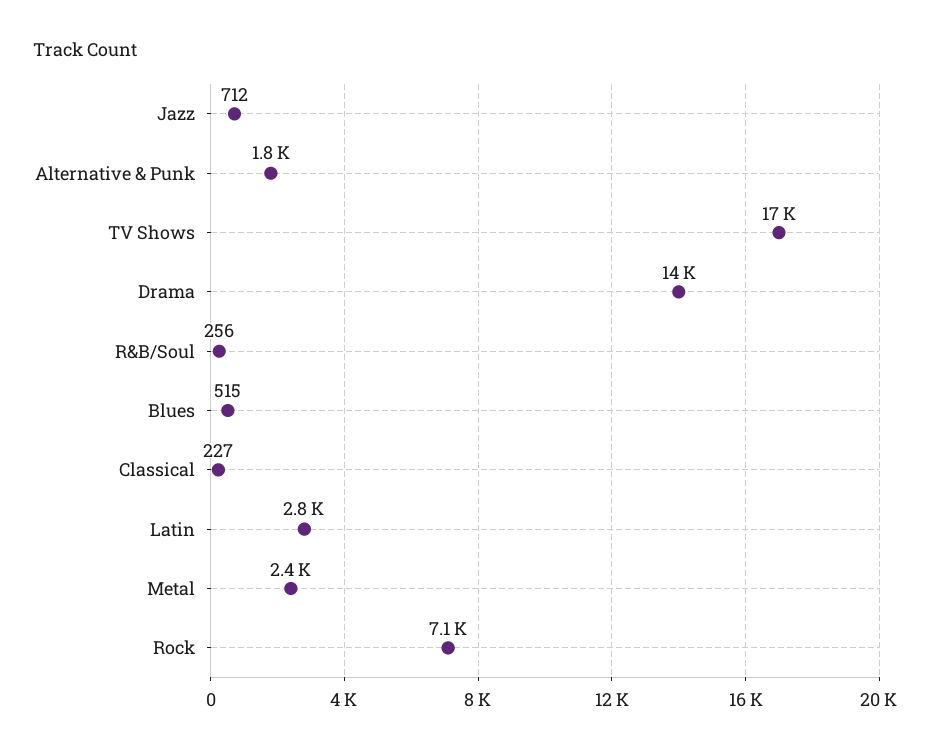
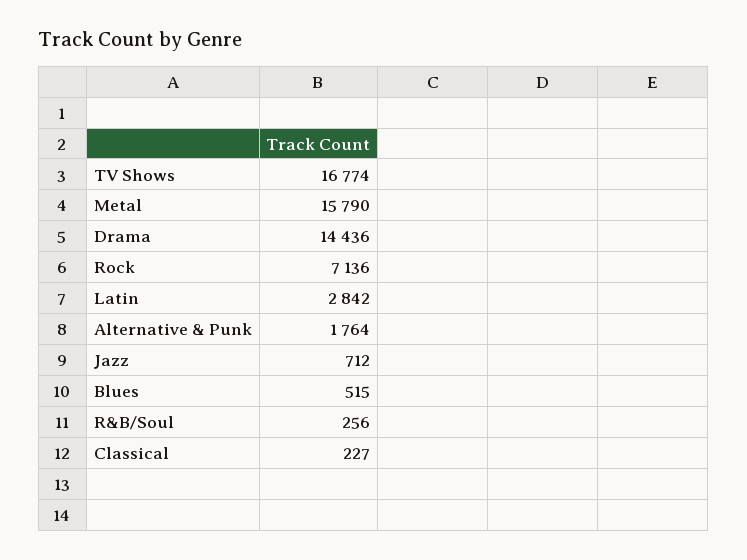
  {
    "Jazz": 712,
    "Alternative & Punk": 1764,
    "TV Shows": 16774,
    "Drama": 14436,
    "R&B/Soul": 256,
    "Blues": 515,
    "Classical": 227,
    "Latin": 2842,
-   "Metal": 2400,
+   "Metal": 15790,
    "Rock": 7136
  }

